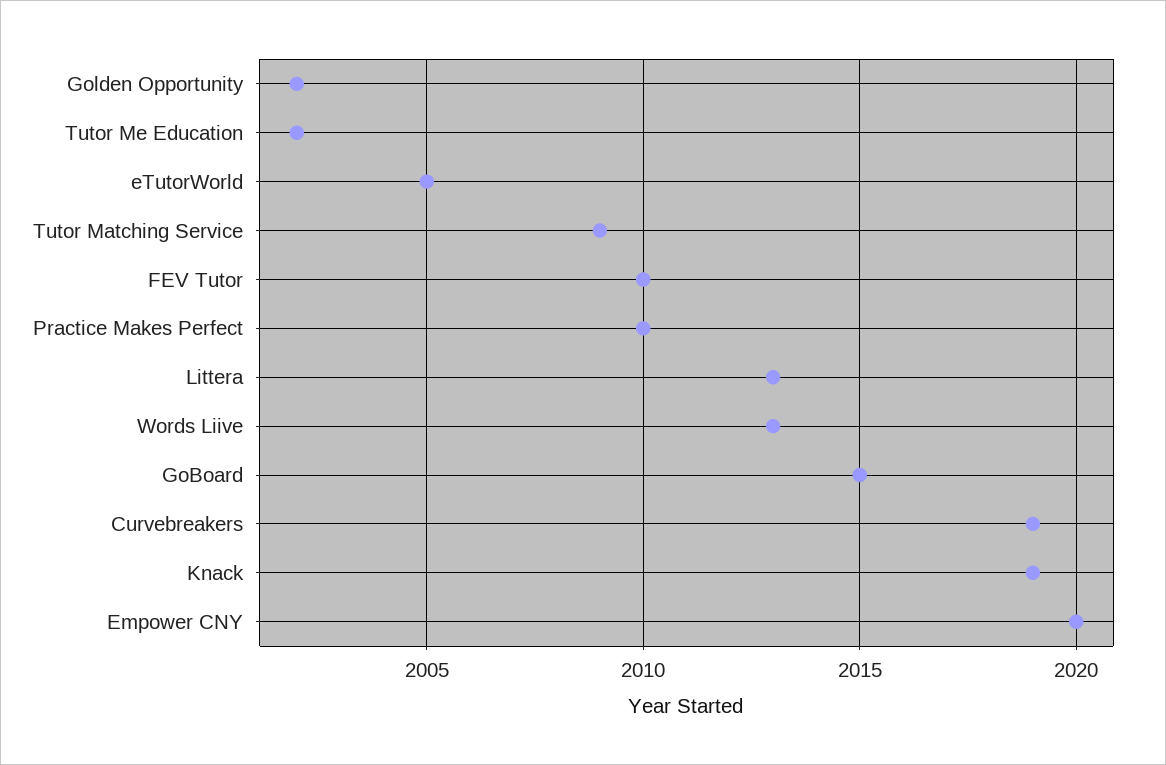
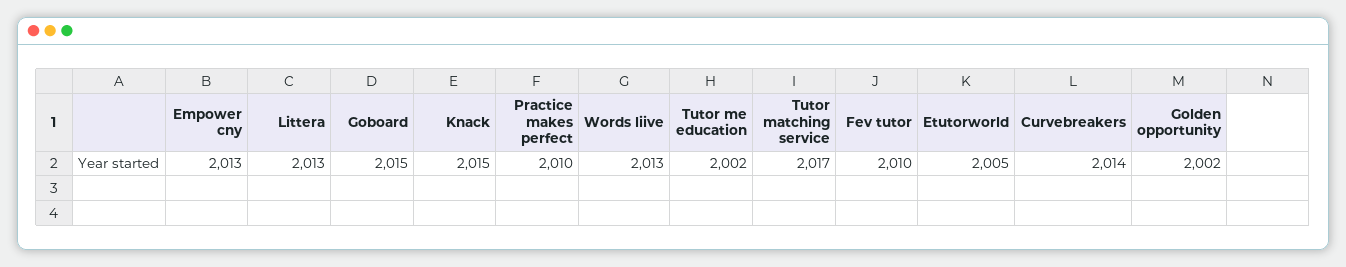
  {
    "Golden Opportunity": 2002,
    "Tutor Me Education": 2002,
    "eTutorWorld": 2005,
-   "Tutor Matching Service": 2009,
+   "Tutor Matching Service": 2017,
    "FEV Tutor": 2010,
    "Practice Makes Perfect": 2010,
    "Littera": 2013,
    "Words Liive": 2013,
    "GoBoard": 2015,
-   "Curvebreakers": 2019,
+   "Curvebreakers": 2014,
-   "Knack": 2019,
+   "Knack": 2015,
-   "Empower CNY": 2020
+   "Empower CNY": 2013
  }

